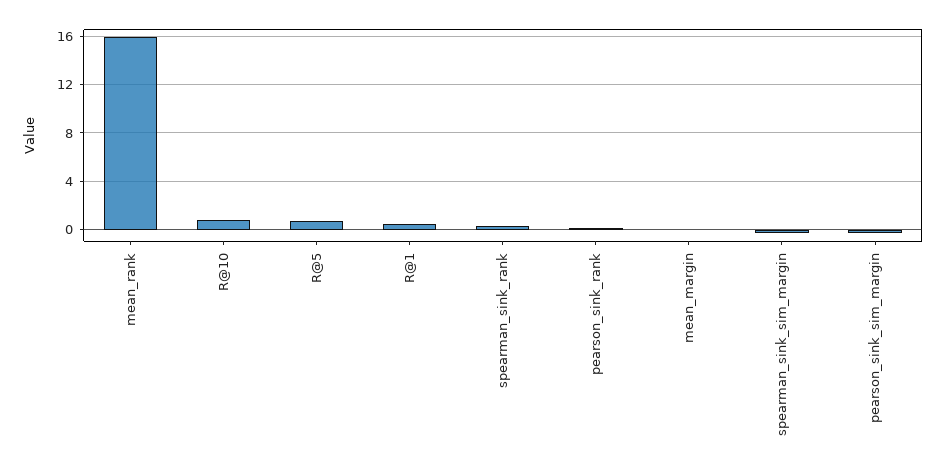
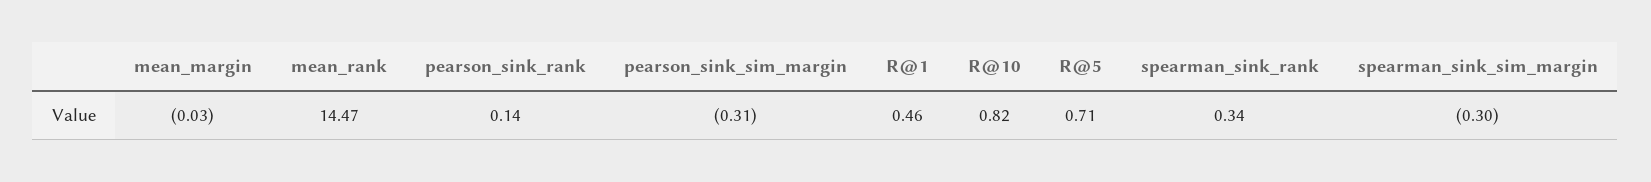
  {
-   "mean_rank": 16,
+   "mean_rank": 14.47,
    "R@10": 0.82,
    "R@5": 0.71,
    "R@1": 0.46,
    "spearman_sink_rank": 0.34,
    "pearson_sink_rank": 0.14,
    "mean_margin": -0.03,
    "spearman_sink_sim_margin": -0.3,
    "pearson_sink_sim_margin": -0.31
  }

